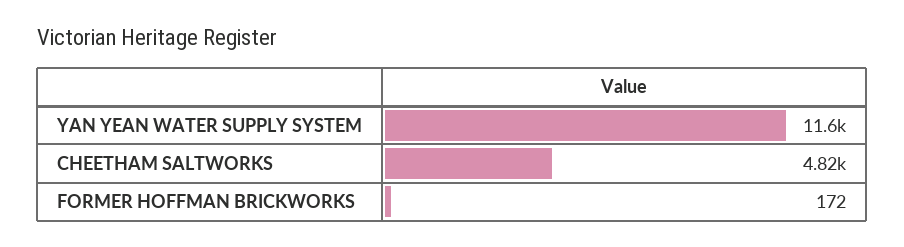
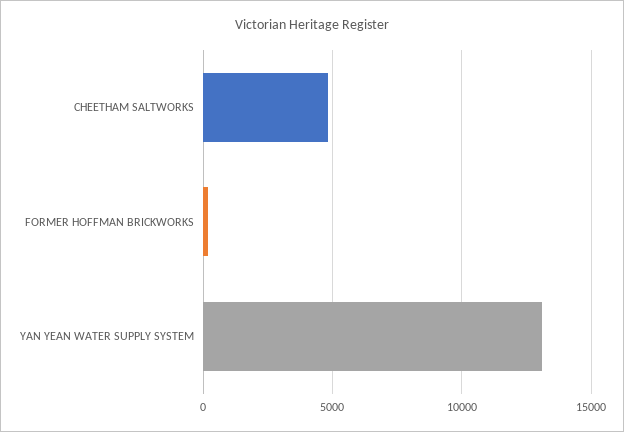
  {
-   "YAN YEAN WATER SUPPLY SYSTEM": 11600,
+   "YAN YEAN WATER SUPPLY SYSTEM": 13000,
    "CHEETHAM SALTWORKS": 4820,
    "FORMER HOFFMAN BRICKWORKS": 172
  }

